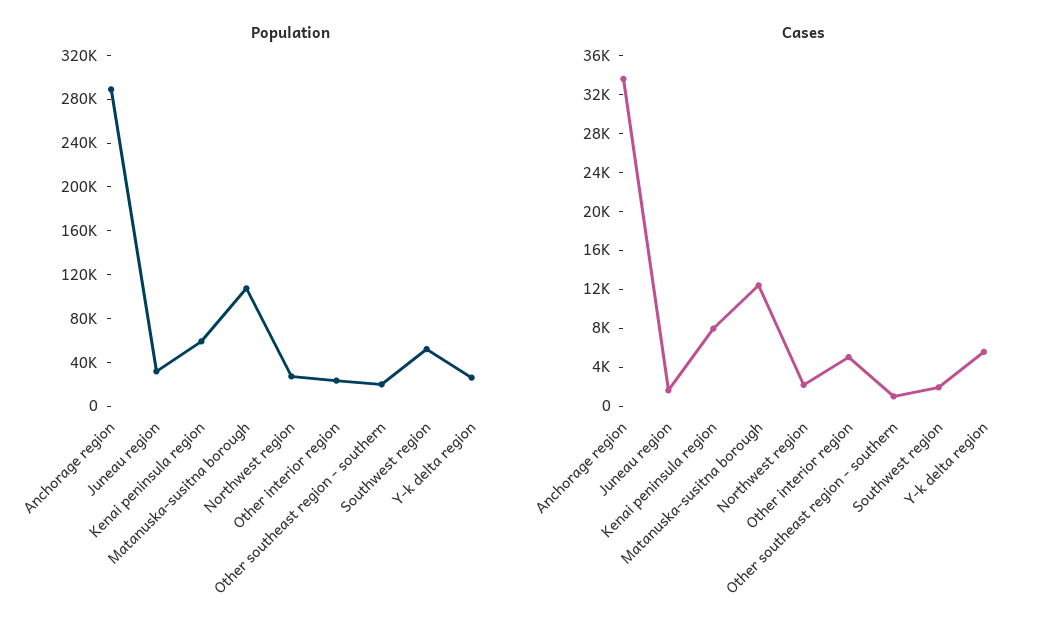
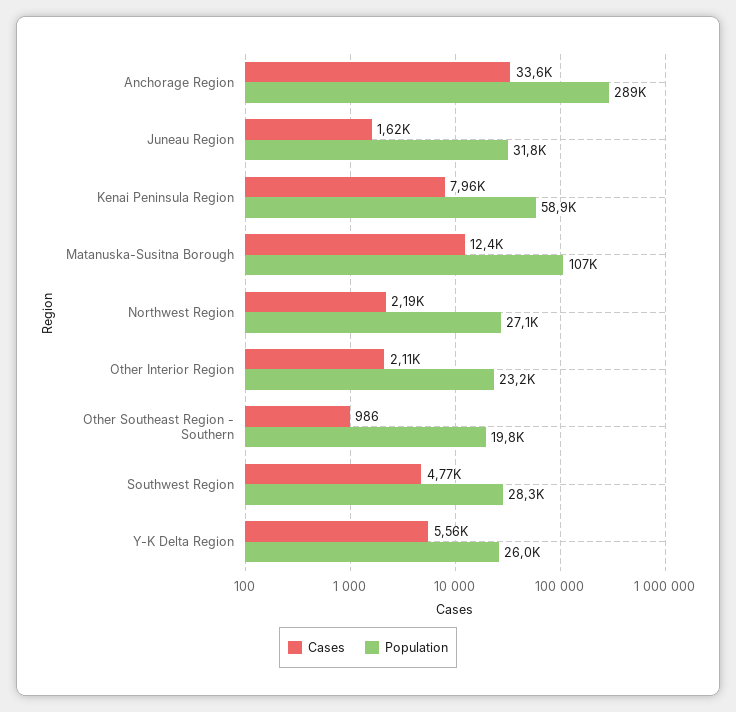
  {
    "Population": {
      "Anchorage region": 289000,
      "Juneau region": 31800,
      "Kenai peninsula region": 58900,
      "Matanuska-susitna borough": 107000,
      "Northwest region": 27100,
      "Other interior region": 23200,
      "Other southeast region - southern": 19800,
-     "Southwest region": 50000,
+     "Southwest region": 28300,
      "Y-k delta region": 26000
    },
    "Cases": {
      "Anchorage region": 33600,
      "Juneau region": 1620,
      "Kenai peninsula region": 7960,
      "Matanuska-susitna borough": 12400,
      "Northwest region": 2190,
-     "Other interior region": 5000,
+     "Other interior region": 2110,
      "Other southeast region - southern": 986,
-     "Southwest region": 2000,
+     "Southwest region": 4770,
      "Y-k delta region": 5560
    }
  }

